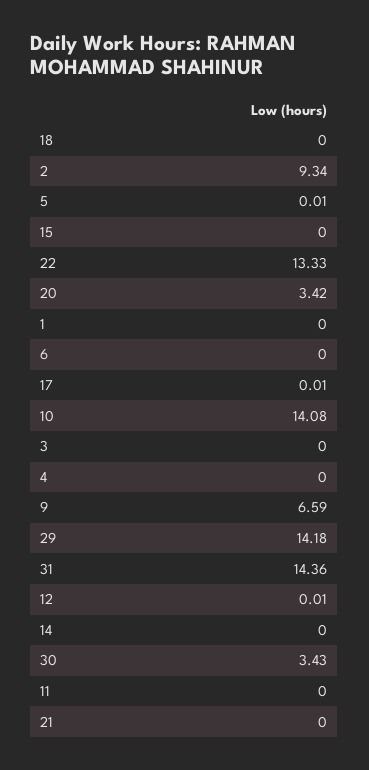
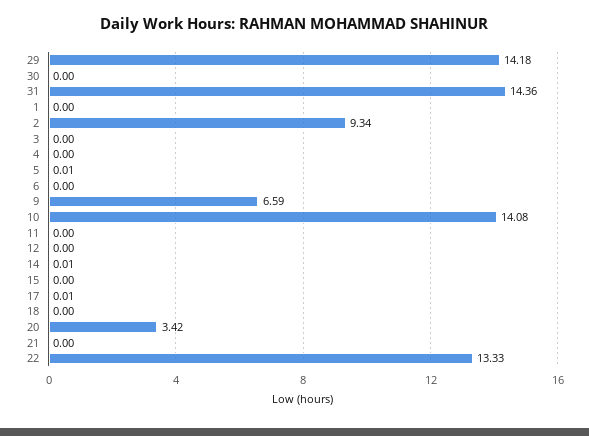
  {
    "18": 0,
    "2": 9.34,
    "5": 0.01,
    "15": 0,
    "22": 13.33,
    "20": 3.42,
    "1": 0,
    "6": 0,
    "17": 0.01,
    "10": 14.08,
    "3": 0,
    "4": 0,
    "9": 6.59,
    "29": 14.18,
    "31": 14.36,
-   "12": 0.01,
+   "12": 0,
-   "14": 0,
+   "14": 0.01,
-   "30": 3.43,
+   "30": 0,
    "11": 0,
    "21": 0
  }

